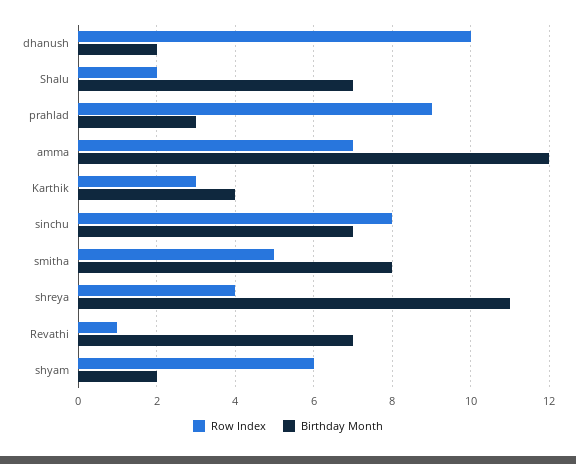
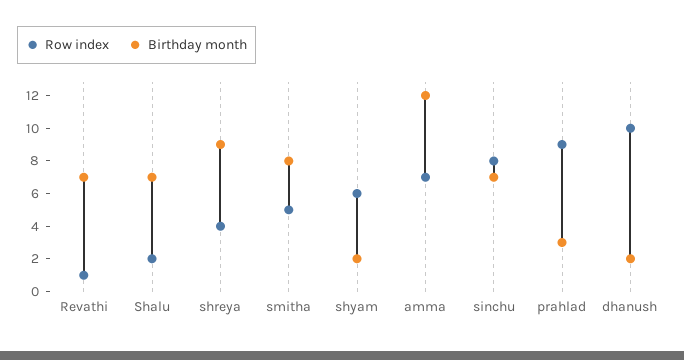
  {
    "Row Index": {
      "dhanush": 10,
      "Shalu": 2,
      "prahlad": 9,
      "amma": 7,
-     "Karthik": 3,
      "sinchu": 8,
      "smitha": 5,
      "shreya": 4,
      "Revathi": 1,
      "shyam": 6
    },
    "Birthday Month": {
      "dhanush": 2,
      "Shalu": 7,
      "prahlad": 3,
      "amma": 12,
-     "Karthik": 4,
      "sinchu": 7,
      "smitha": 8,
-     "shreya": 11,
+     "shreya": 9,
      "Revathi": 7,
      "shyam": 2
    }
  }

